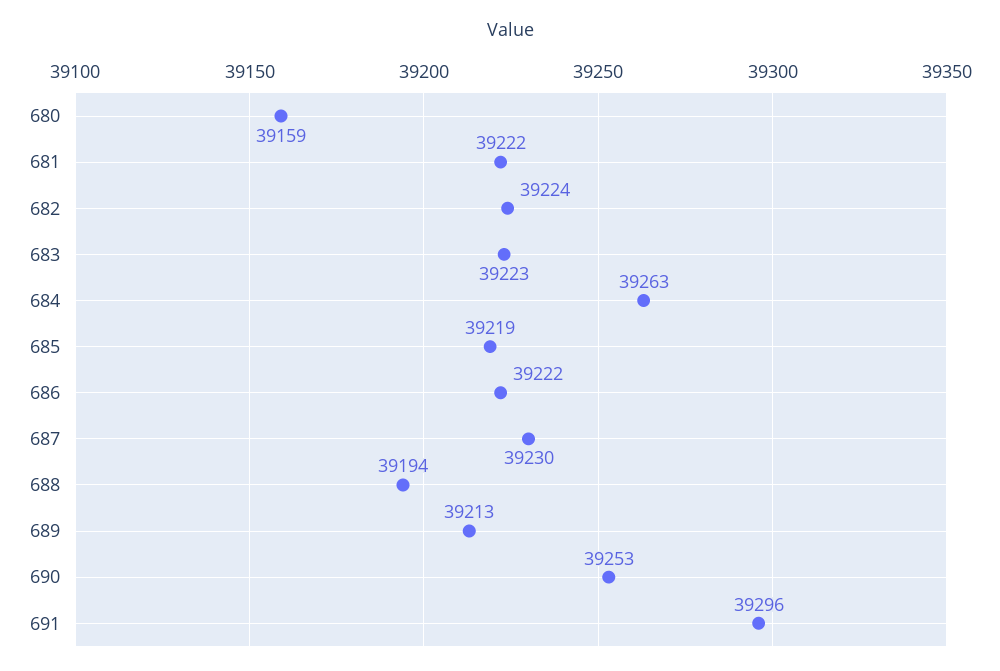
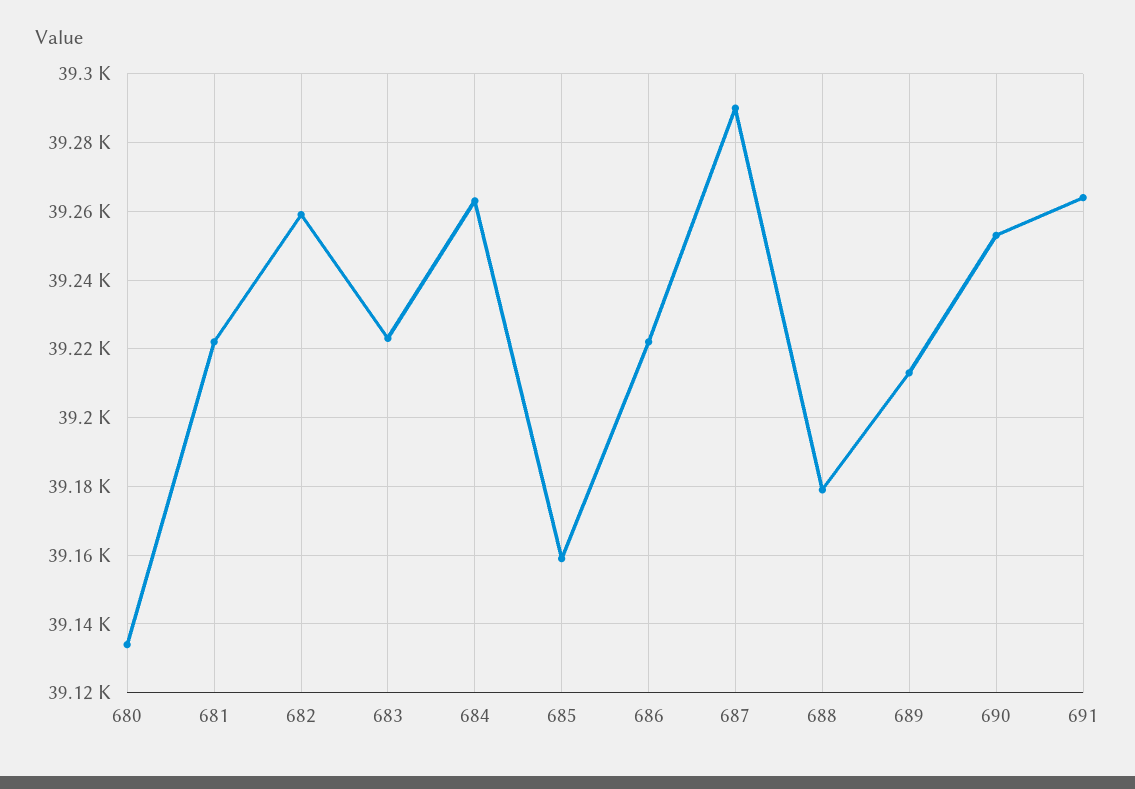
  {
-   "680": 39159,
+   "680": 39135,
    "681": 39222,
-   "682": 39224,
+   "682": 39260,
    "683": 39223,
    "684": 39263,
-   "685": 39219,
+   "685": 39160,
    "686": 39222,
-   "687": 39230,
+   "687": 39290,
-   "688": 39194,
+   "688": 39180,
    "689": 39213,
    "690": 39253,
-   "691": 39296
+   "691": 39265
  }

